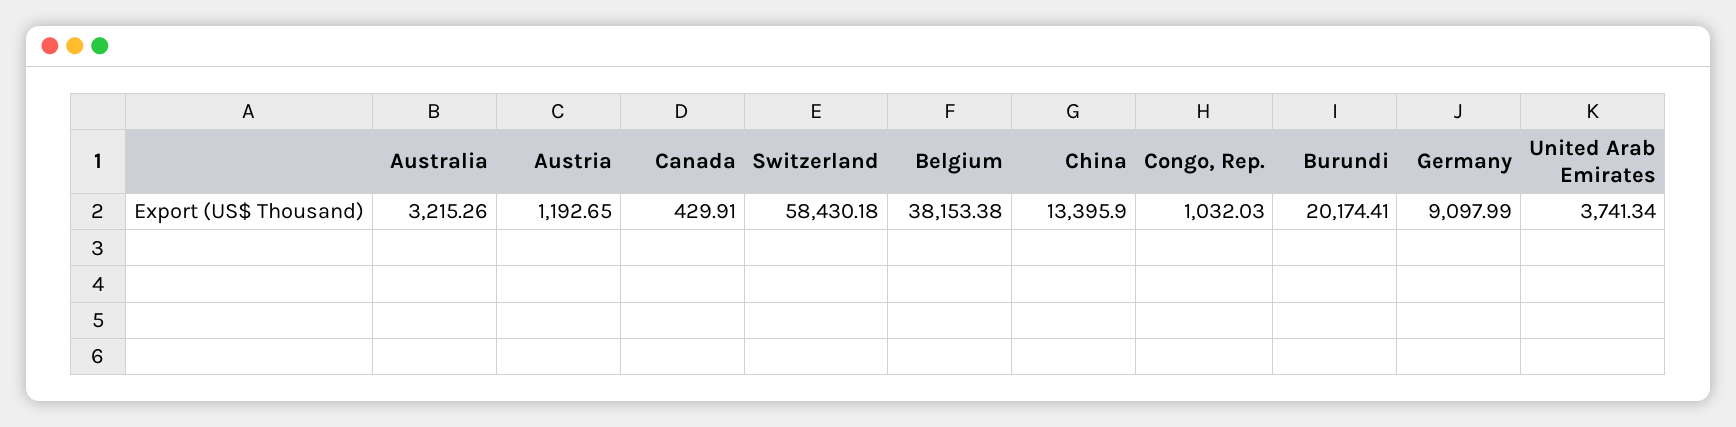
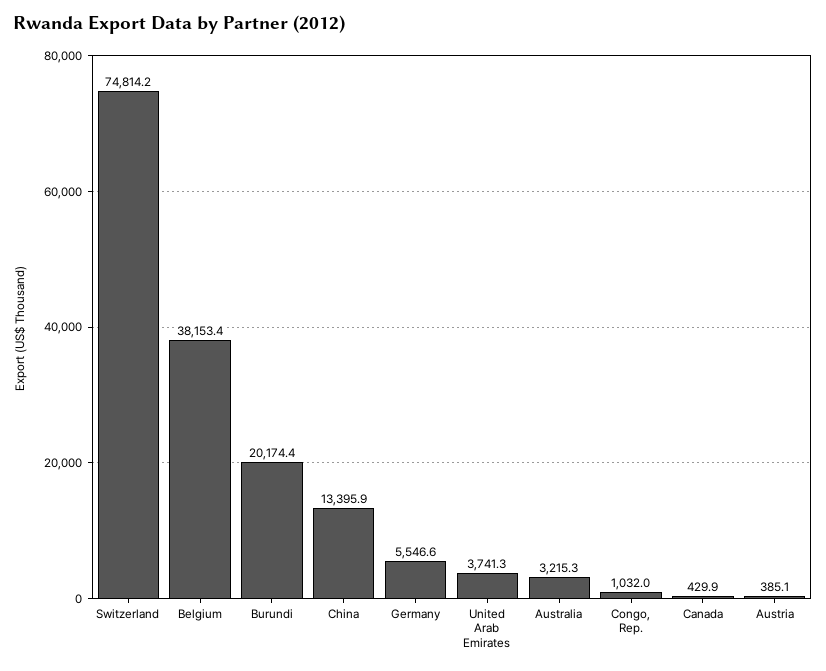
  {
    "Australia": 3215.26,
-   "Austria": 1192.65,
+   "Austria": 385.1,
    "Canada": 429.91,
-   "Switzerland": 58430.18,
+   "Switzerland": 74814.2,
    "Belgium": 38153.38,
    "China": 13395.9,
    "Congo, Rep.": 1032.03,
    "Burundi": 20174.41,
-   "Germany": 9097.99,
+   "Germany": 5546.6,
    "United Arab Emirates": 3741.34
  }

